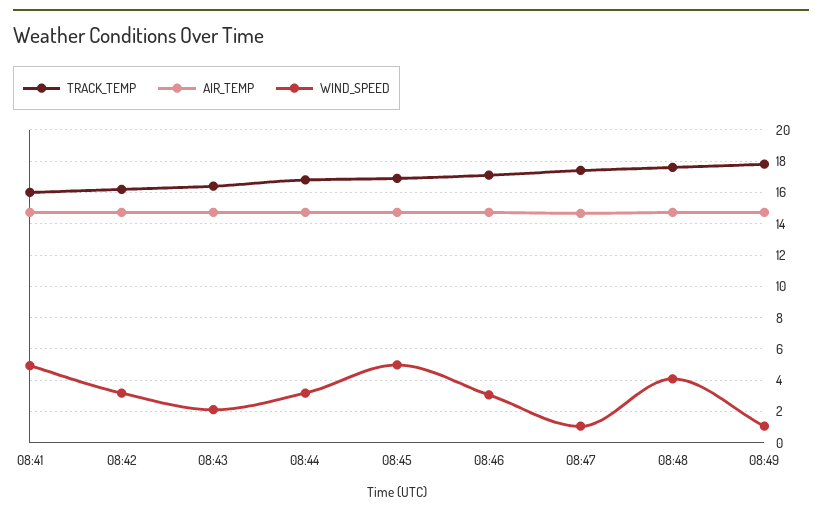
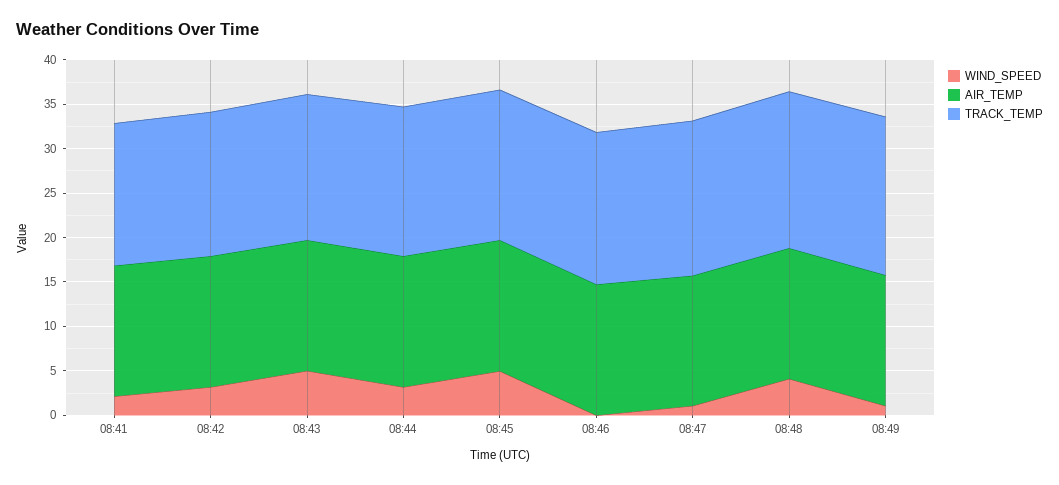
  {
    "TRACK_TEMP": {
      "08:41": 16,
      "08:42": 16,
      "08:43": 16.5,
      "08:44": 17,
      "08:45": 17,
      "08:46": 17,
      "08:47": 17.5,
      "08:48": 17.5,
      "08:49": 18
    },
    "AIR_TEMP": {
      "08:41": 14.5,
      "08:42": 14.5,
      "08:43": 14.5,
      "08:44": 14.5,
      "08:45": 14.5,
      "08:46": 14.5,
      "08:47": 14.5,
      "08:48": 14.5,
      "08:49": 14.5
    },
    "WIND_SPEED": {
-     "08:41": 5,
+     "08:41": 2,
      "08:42": 3,
-     "08:43": 2,
+     "08:43": 5,
      "08:44": 3,
      "08:45": 5,
-     "08:46": 3,
+     "08:46": 0,
      "08:47": 1,
      "08:48": 4,
      "08:49": 1
    }
  }

